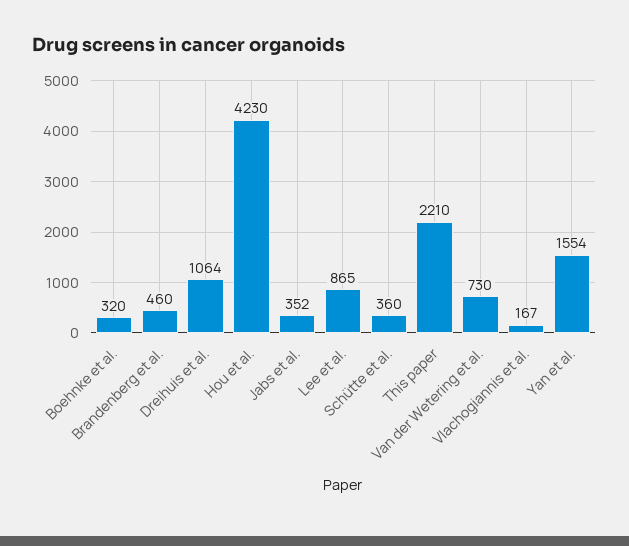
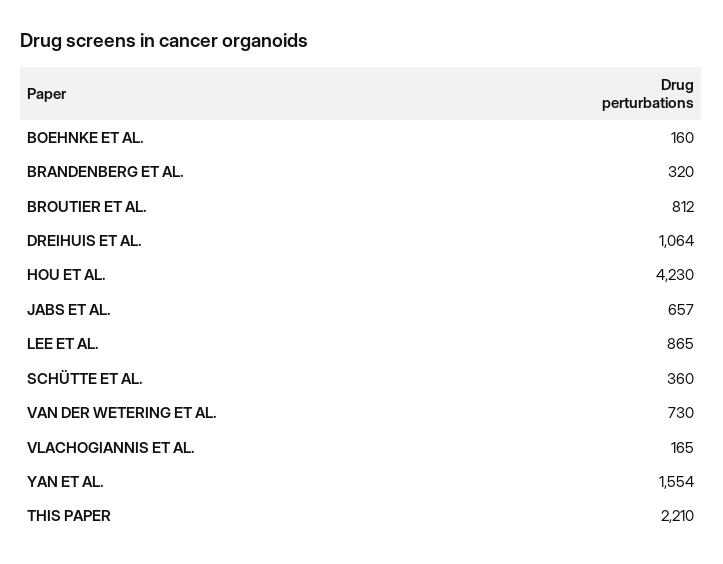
  {
-   "Boehnke et al.": 320,
+   "Boehnke et al.": 160,
-   "Brandenberg et al.": 460,
+   "Brandenberg et al.": 320,
    "Dreihuis et al.": 1064,
    "Hou et al.": 4230,
-   "Jabs et al.": 352,
+   "Jabs et al.": 657,
    "Lee et al.": 865,
    "Schütte et al.": 360,
    "This paper": 2210,
    "Van der Wetering et al.": 730,
-   "Vlachogiannis et al.": 167,
+   "Vlachogiannis et al.": 165,
-   "Yan et al.": 1554
+   "Yan et al.": 1554,
+   "BROUTIER ET AL.": 812
  }

